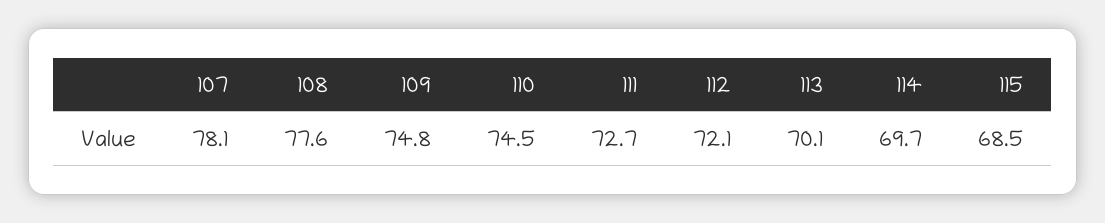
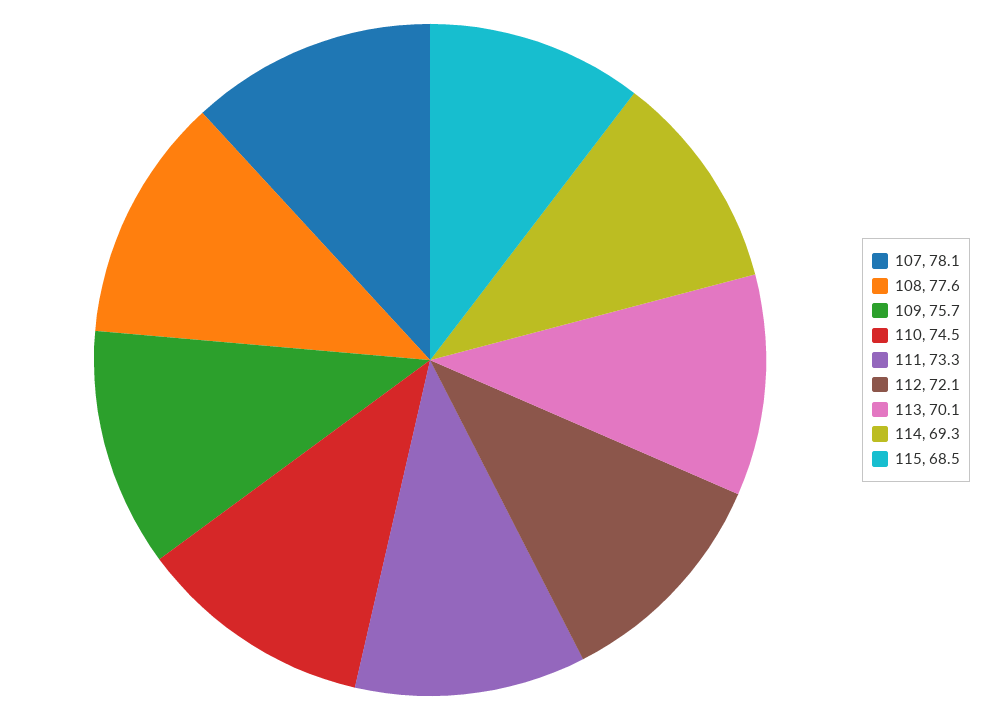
  {
    "107": 78.1,
    "108": 77.6,
-   "109": 74.8,
+   "109": 75.7,
    "110": 74.5,
-   "111": 72.7,
+   "111": 73.3,
    "112": 72.1,
    "113": 70.1,
-   "114": 69.7,
+   "114": 69.3,
    "115": 68.5
  }

